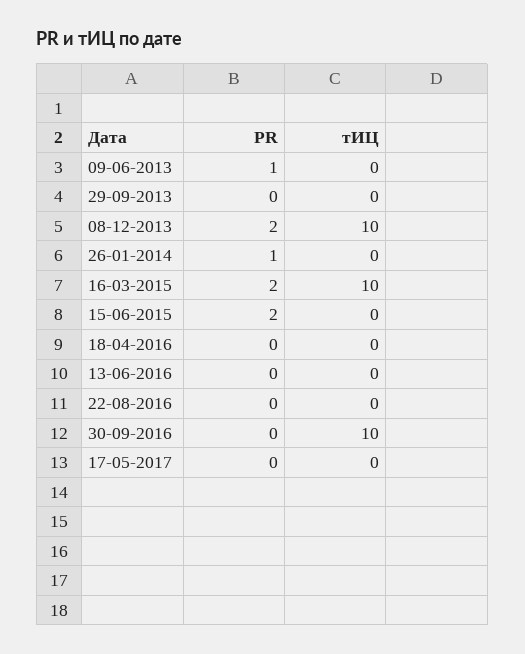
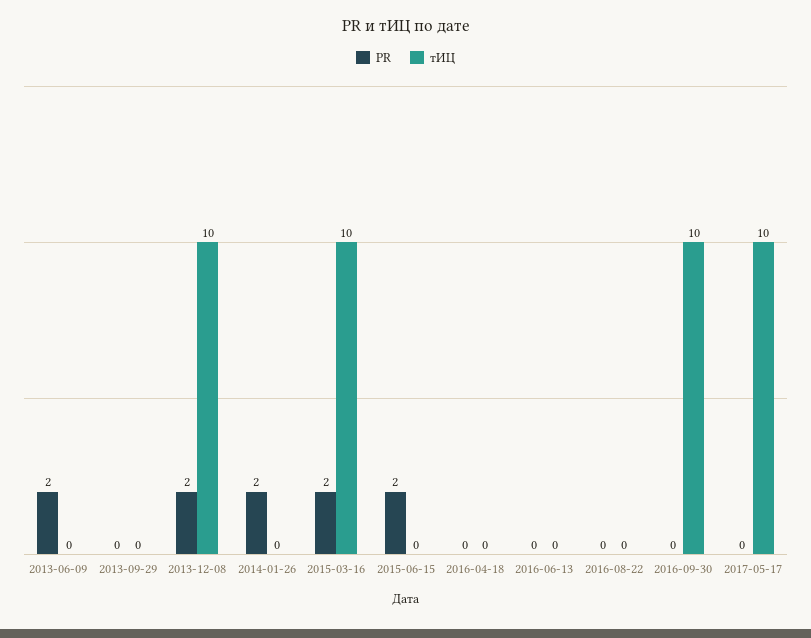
  {
    "PR": {
-     "09-06-2013": 1,
+     "09-06-2013": 2,
      "29-09-2013": 0,
      "08-12-2013": 2,
-     "26-01-2014": 1,
+     "26-01-2014": 2,
      "16-03-2015": 2,
      "15-06-2015": 2,
      "18-04-2016": 0,
      "13-06-2016": 0,
      "22-08-2016": 0,
      "30-09-2016": 0,
      "17-05-2017": 0
    },
    "тИЦ": {
      "09-06-2013": 0,
      "29-09-2013": 0,
      "08-12-2013": 10,
      "26-01-2014": 0,
      "16-03-2015": 10,
      "15-06-2015": 0,
      "18-04-2016": 0,
      "13-06-2016": 0,
      "22-08-2016": 0,
      "30-09-2016": 10,
-     "17-05-2017": 0
+     "17-05-2017": 10
    }
  }

